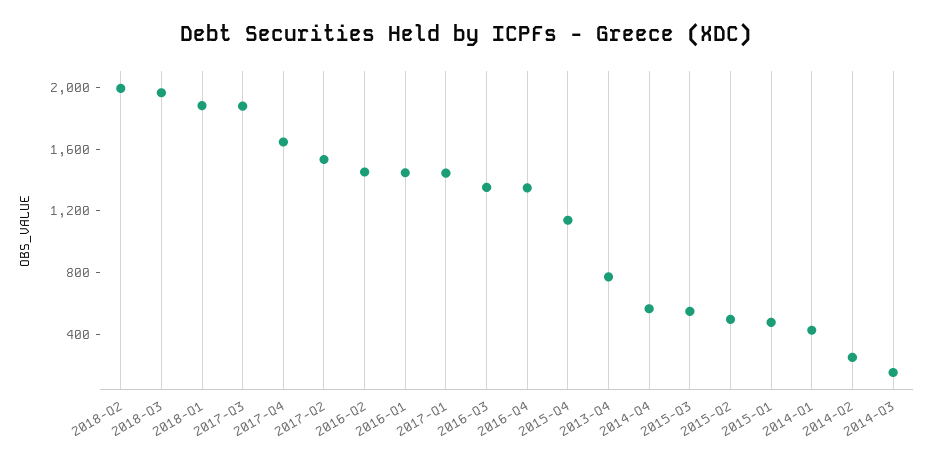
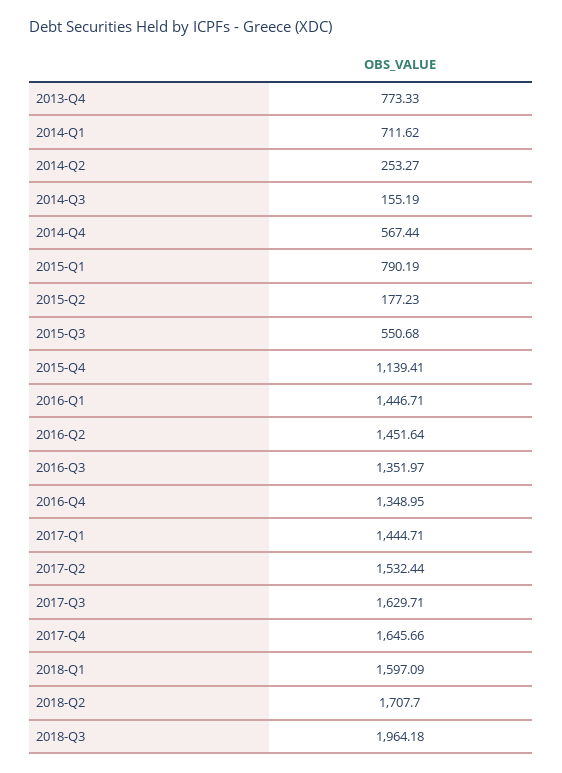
  {
-   "2018-Q2": 2000,
+   "2018-Q2": 1707.7,
    "2018-Q3": 1964.18,
-   "2018-Q1": 1900,
+   "2018-Q1": 1597.09,
-   "2017-Q3": 1900,
+   "2017-Q3": 1629.71,
    "2017-Q4": 1645.66,
    "2017-Q2": 1532.44,
    "2016-Q2": 1451.64,
    "2016-Q1": 1446.71,
    "2017-Q1": 1444.71,
    "2016-Q3": 1351.97,
    "2016-Q4": 1348.95,
    "2015-Q4": 1139.41,
    "2013-Q4": 773.33,
    "2014-Q4": 567.44,
    "2015-Q3": 550.68,
-   "2015-Q2": 500,
+   "2015-Q2": 177.23,
-   "2015-Q1": 500,
+   "2015-Q1": 790.19,
-   "2014-Q1": 400,
+   "2014-Q1": 711.62,
    "2014-Q2": 253.27,
    "2014-Q3": 155.19
  }

